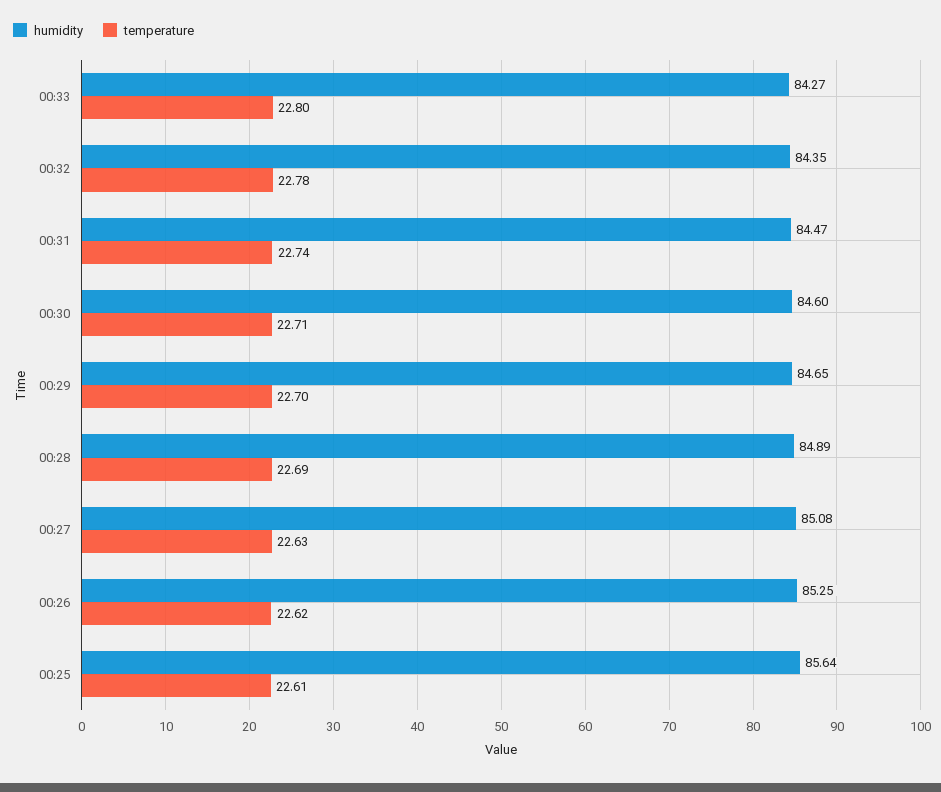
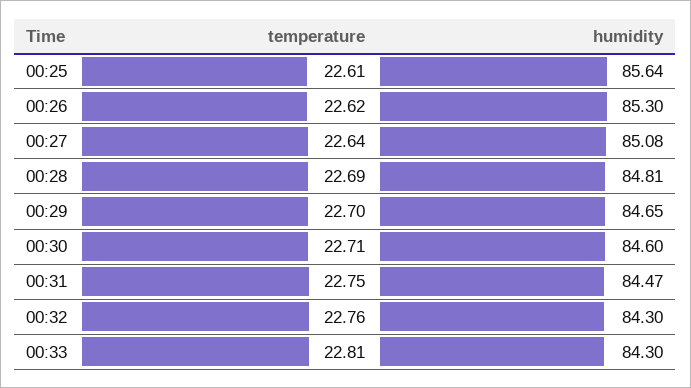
  {
    "humidity": {
-     "00:33": 84.27,
+     "00:33": 84.3,
-     "00:32": 84.35,
+     "00:32": 84.3,
      "00:31": 84.47,
      "00:30": 84.6,
      "00:29": 84.65,
-     "00:28": 84.89,
+     "00:28": 84.81,
      "00:27": 85.08,
-     "00:26": 85.25,
+     "00:26": 85.3,
      "00:25": 85.64
    },
    "temperature": {
-     "00:33": 22.8,
+     "00:33": 22.81,
-     "00:32": 22.78,
+     "00:32": 22.76,
-     "00:31": 22.74,
+     "00:31": 22.75,
      "00:30": 22.71,
      "00:29": 22.7,
      "00:28": 22.69,
-     "00:27": 22.63,
+     "00:27": 22.64,
      "00:26": 22.62,
      "00:25": 22.61
    }
  }

